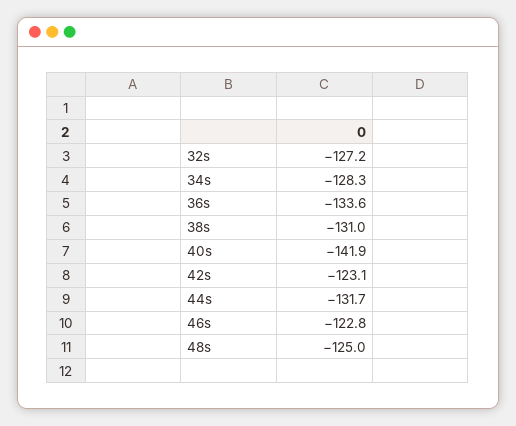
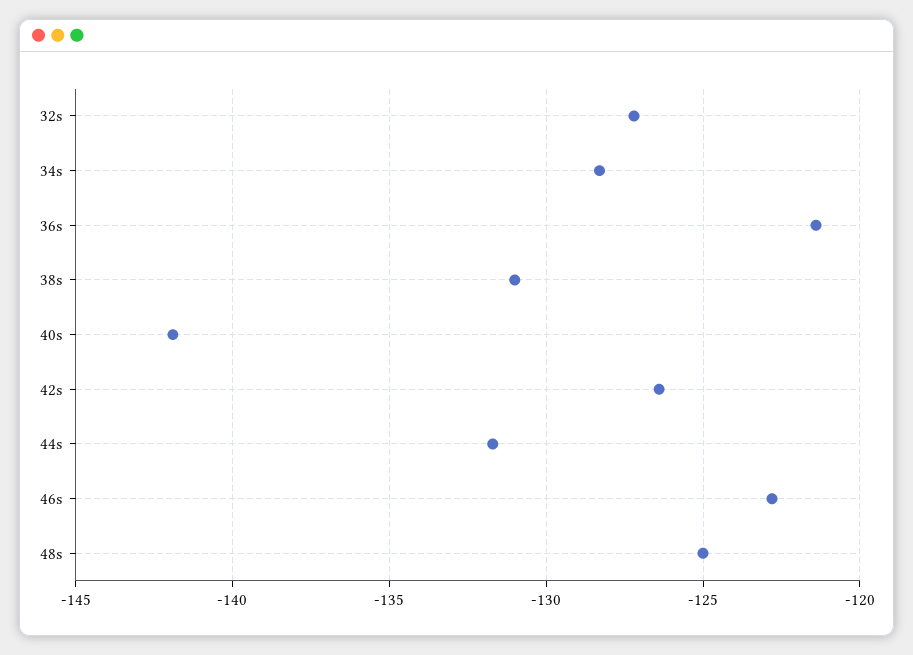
  {
    "32s": -127.2,
    "34s": -128.3,
-   "36s": -133.6,
+   "36s": -121.5,
    "38s": -131,
    "40s": -141.9,
-   "42s": -123.1,
+   "42s": -126.5,
    "44s": -131.7,
    "46s": -122.8,
    "48s": -125
  }

